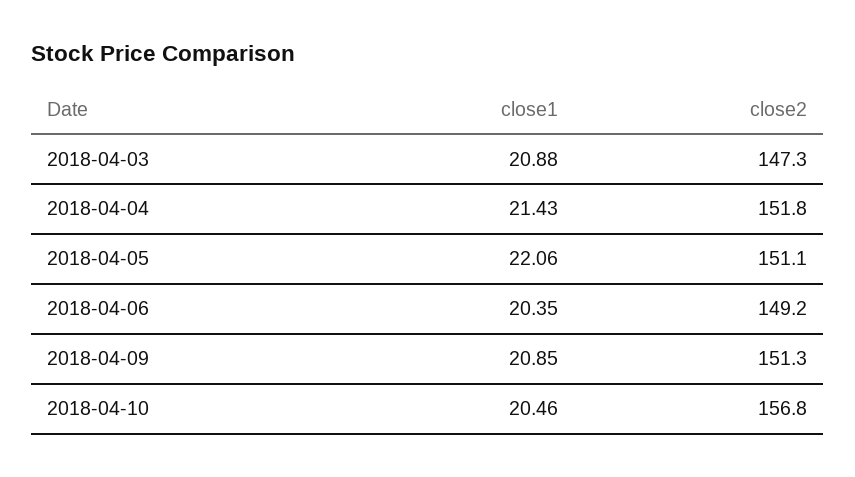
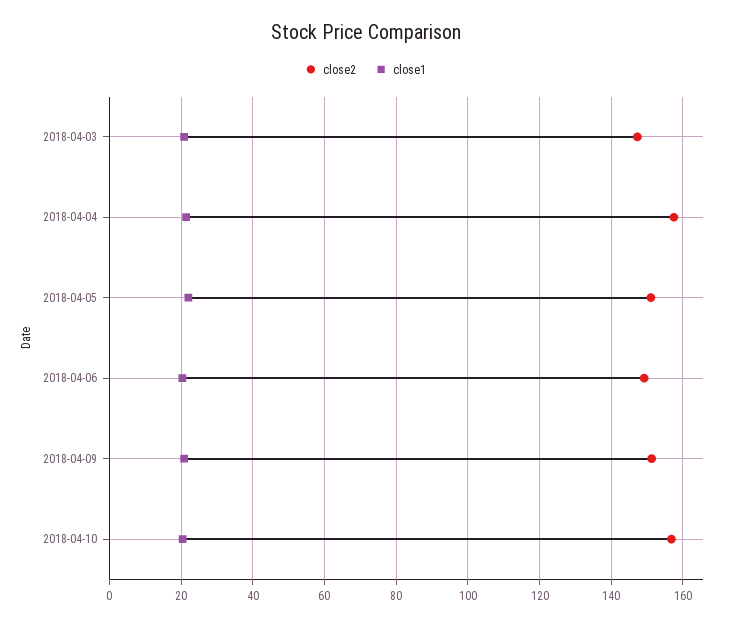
  {
    "close1": {
      "2018-04-03": 20.88,
      "2018-04-04": 21.43,
      "2018-04-05": 22.06,
      "2018-04-06": 20.35,
      "2018-04-09": 20.85,
      "2018-04-10": 20.46
    },
    "close2": {
      "2018-04-03": 147.3,
-     "2018-04-04": 151.8,
+     "2018-04-04": 158,
      "2018-04-05": 151.1,
      "2018-04-06": 149.2,
      "2018-04-09": 151.3,
      "2018-04-10": 156.8
    }
  }

